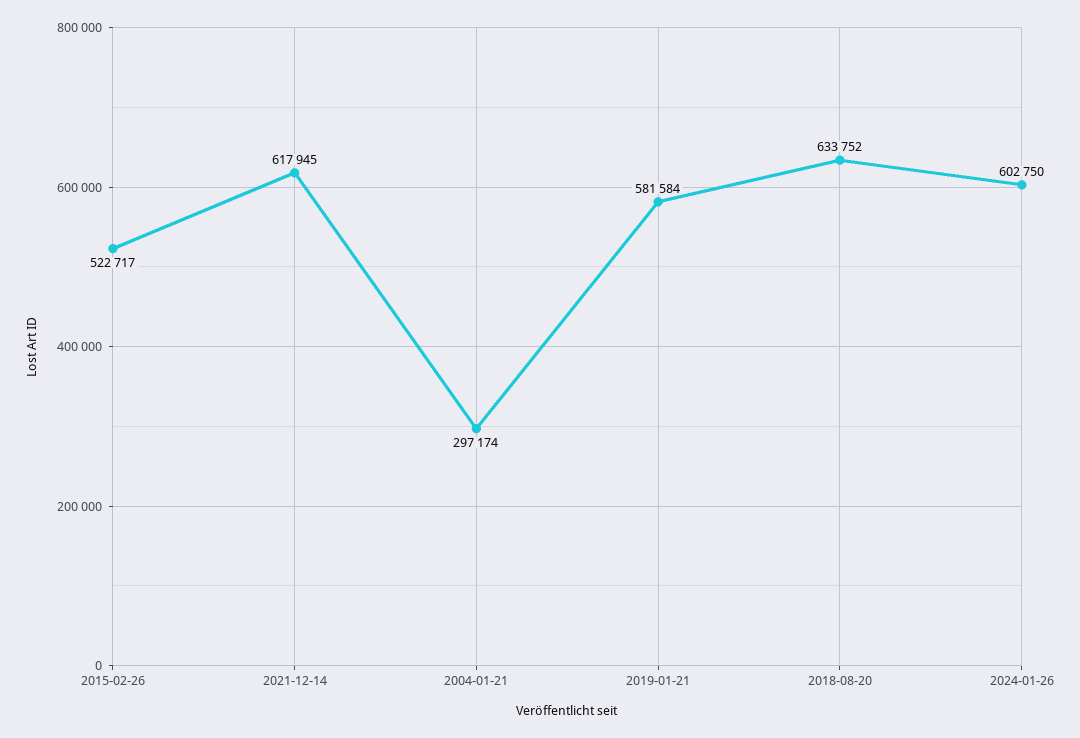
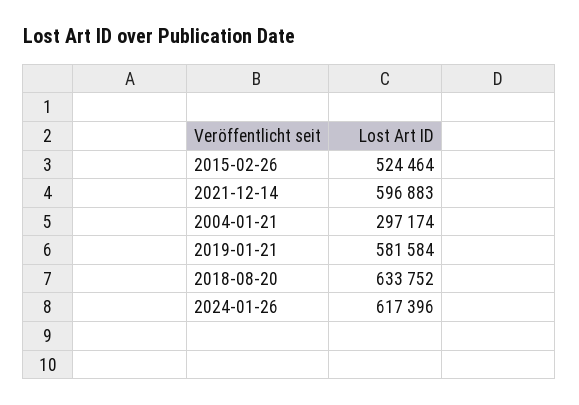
  {
-   "2015-02-26": 522717,
+   "2015-02-26": 524464,
-   "2021-12-14": 617945,
+   "2021-12-14": 596883,
    "2004-01-21": 297174,
    "2019-01-21": 581584,
    "2018-08-20": 633752,
-   "2024-01-26": 602750
+   "2024-01-26": 617396
  }

